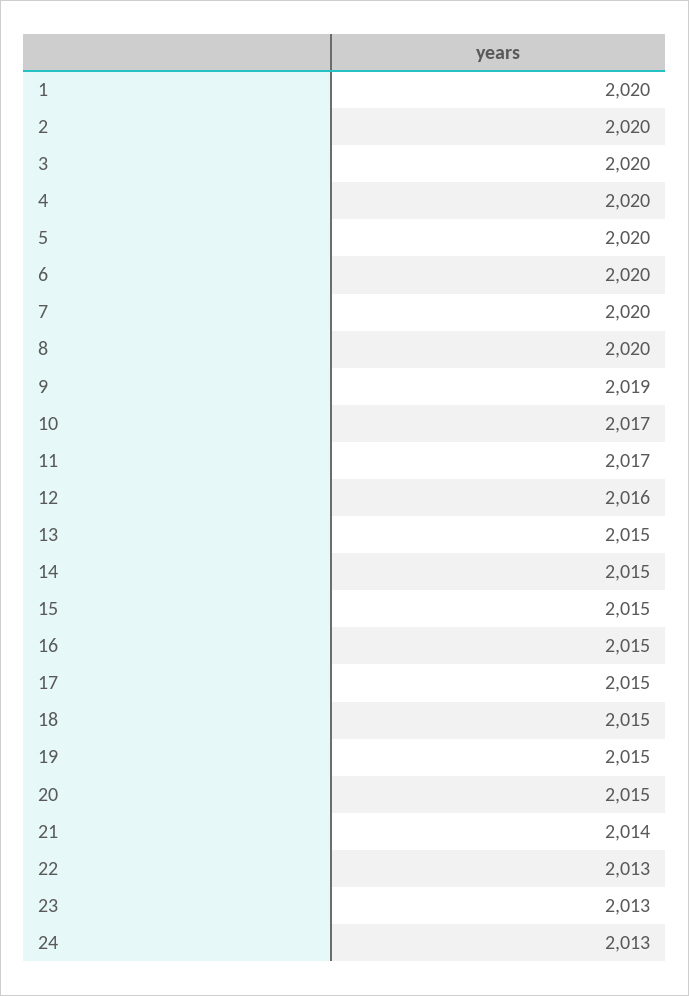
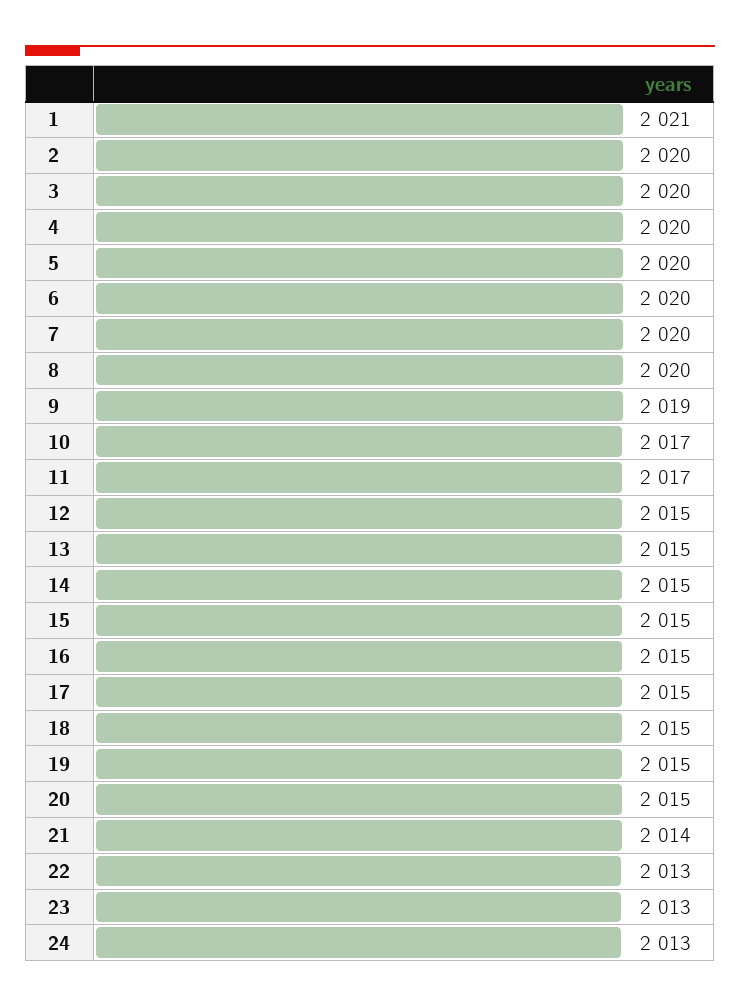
  {
-   "1": 2020,
+   "1": 2021,
    "2": 2020,
    "3": 2020,
    "4": 2020,
    "5": 2020,
    "6": 2020,
    "7": 2020,
    "8": 2020,
    "9": 2019,
    "10": 2017,
    "11": 2017,
-   "12": 2016,
+   "12": 2015,
    "13": 2015,
    "14": 2015,
    "15": 2015,
    "16": 2015,
    "17": 2015,
    "18": 2015,
    "19": 2015,
    "20": 2015,
    "21": 2014,
    "22": 2013,
    "23": 2013,
    "24": 2013
  }

